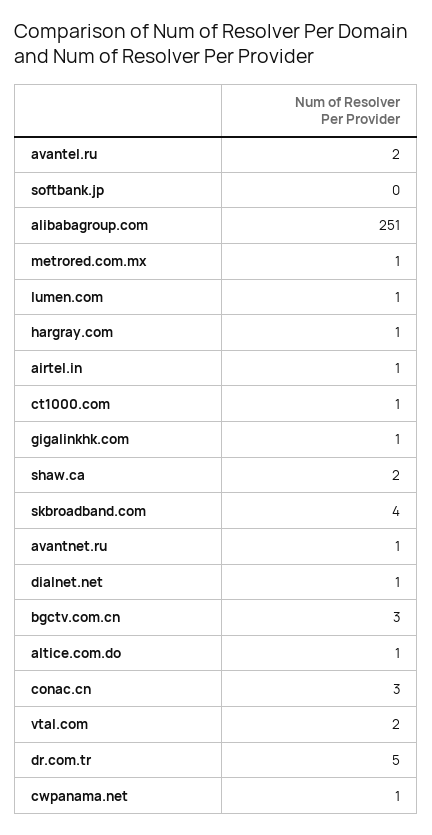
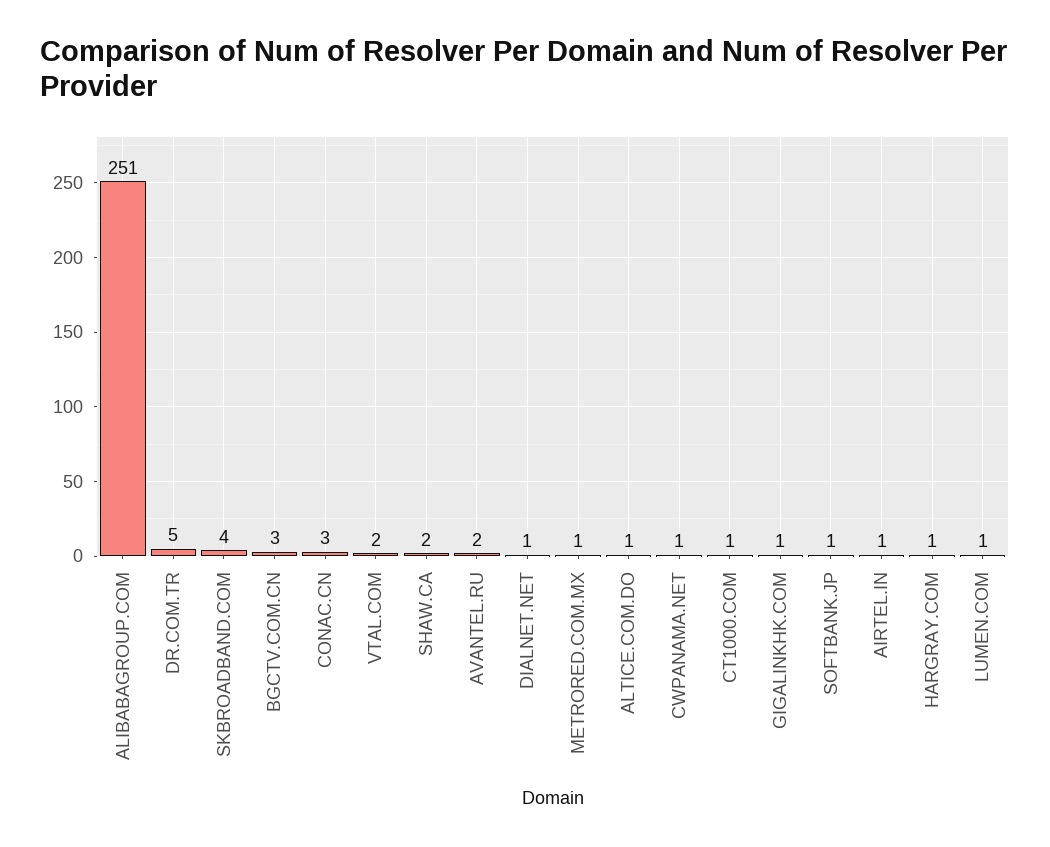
  {
    "avantel.ru": 2,
-   "softbank.jp": 0,
+   "softbank.jp": 1,
    "alibabagroup.com": 251,
    "metrored.com.mx": 1,
    "lumen.com": 1,
    "hargray.com": 1,
    "airtel.in": 1,
    "ct1000.com": 1,
    "gigalinkhk.com": 1,
    "shaw.ca": 2,
    "skbroadband.com": 4,
-   "avantnet.ru": 1,
    "dialnet.net": 1,
    "bgctv.com.cn": 3,
    "altice.com.do": 1,
    "conac.cn": 3,
    "vtal.com": 2,
    "dr.com.tr": 5,
    "cwpanama.net": 1
  }

